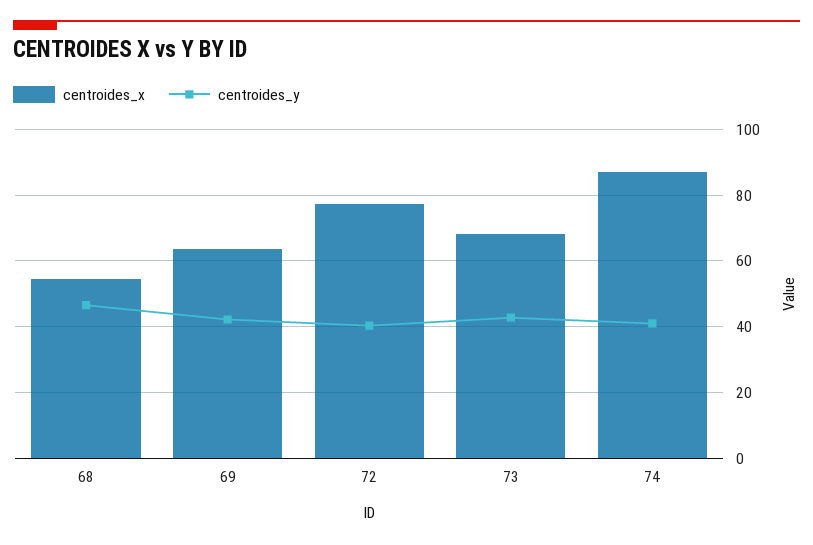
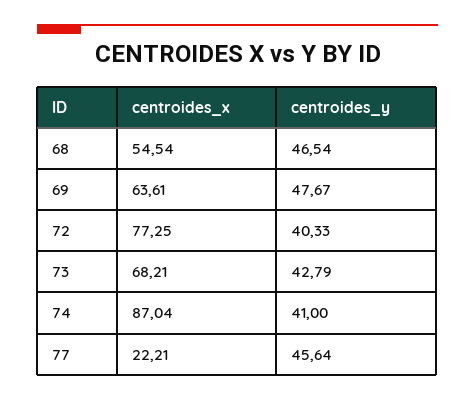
  {
    "centroides_x": {
      "68": 54.54,
      "69": 63.61,
      "72": 77.25,
      "73": 68.21,
-     "74": 87.04
+     "74": 87.04,
+     "77": 22.21
    },
    "centroides_y": {
      "68": 46.54,
-     "69": 42,
+     "69": 47.67,
      "72": 40.33,
      "73": 42.79,
-     "74": 41
+     "74": 41,
+     "77": 45.64
    }
  }

